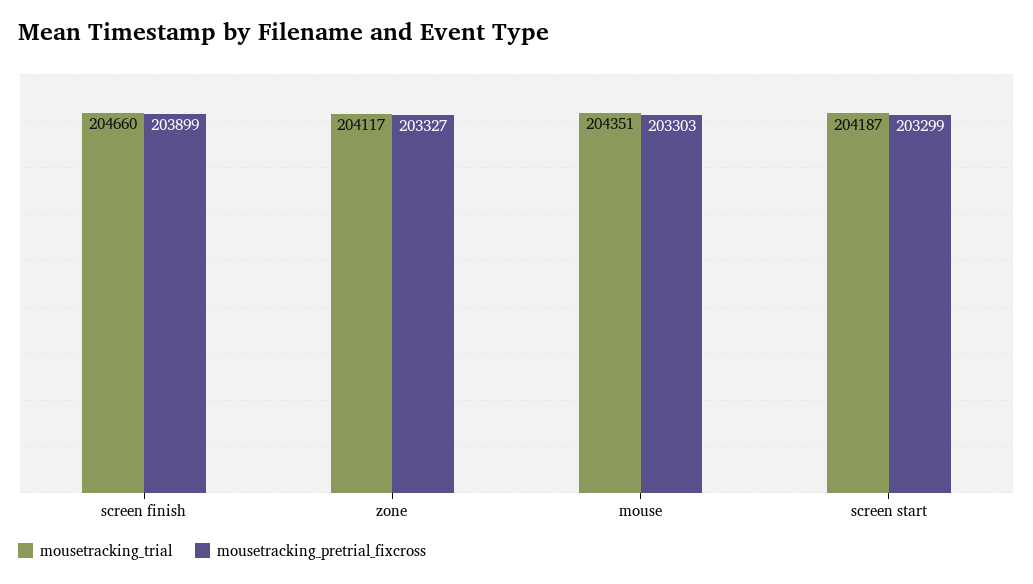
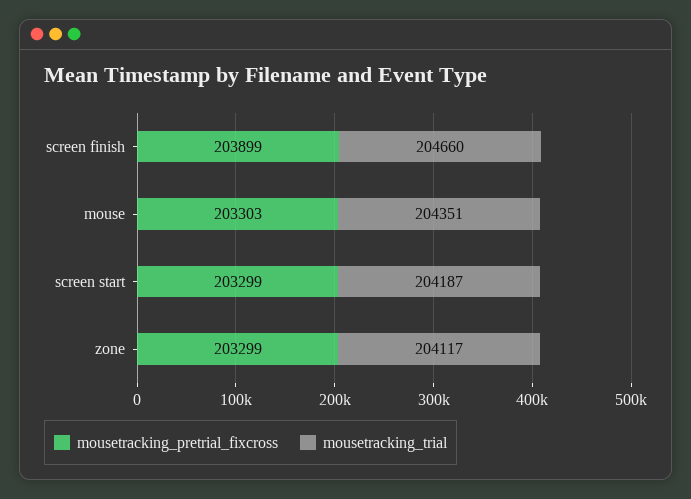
  {
    "mousetracking_trial": {
      "screen finish": 204660,
      "zone": 204117,
      "mouse": 204351,
      "screen start": 204187
    },
    "mousetracking_pretrial_fixcross": {
      "screen finish": 203899,
-     "zone": 203327,
+     "zone": 203299,
      "mouse": 203303,
      "screen start": 203299
    }
  }

